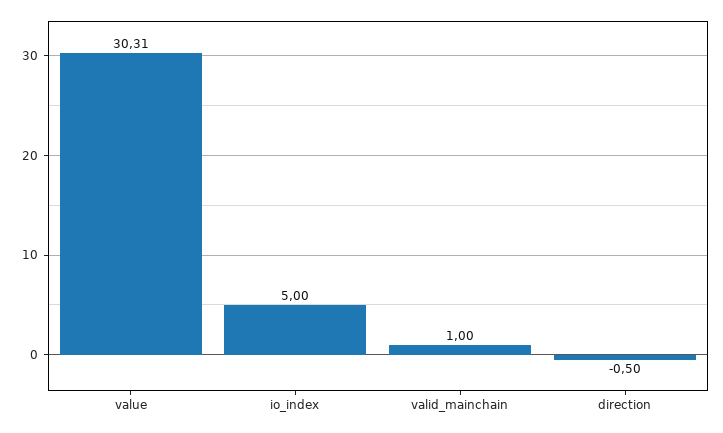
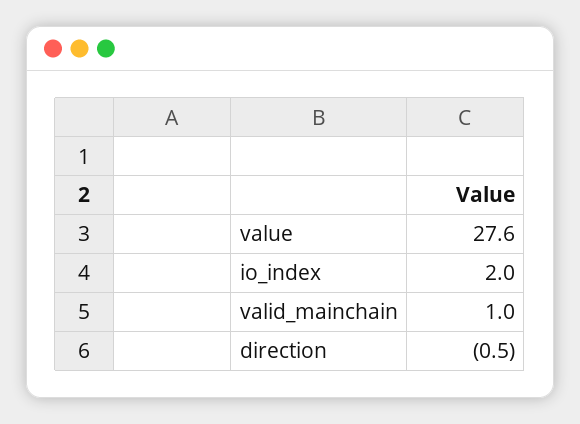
  {
-   "value": 30.31,
+   "value": 27.6,
-   "io_index": 5,
+   "io_index": 2,
    "valid_mainchain": 1,
    "direction": -0.5
  }

